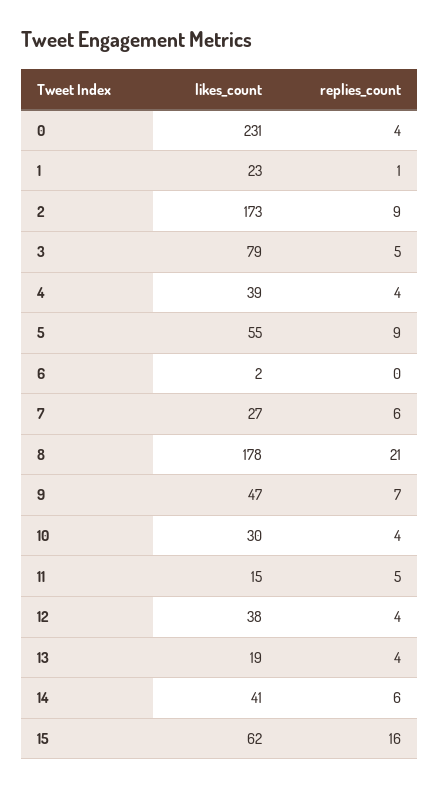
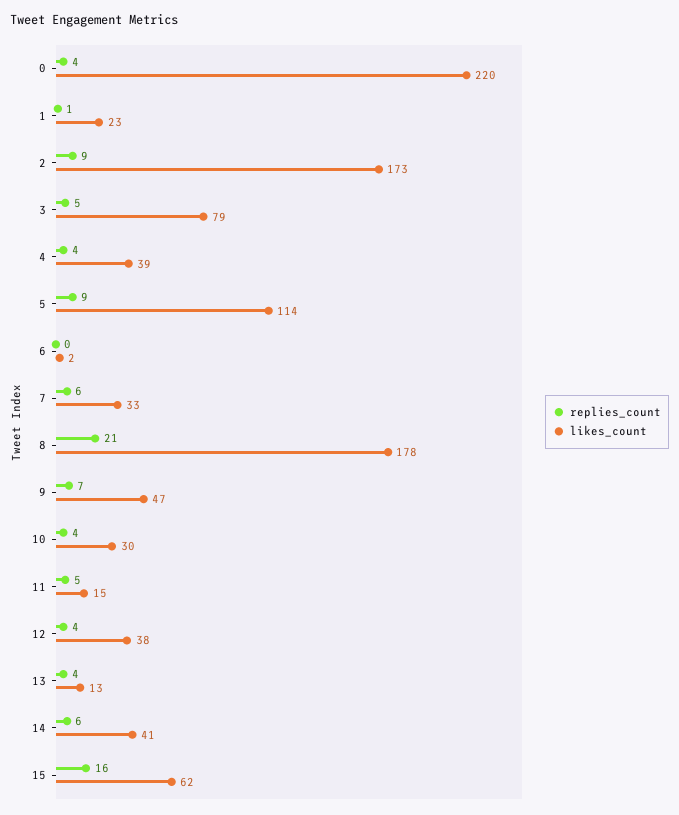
  {
    "likes_count": {
-     "0": 231,
+     "0": 220,
      "1": 23,
      "2": 173,
      "3": 79,
      "4": 39,
-     "5": 55,
+     "5": 114,
      "6": 2,
-     "7": 27,
+     "7": 33,
      "8": 178,
      "9": 47,
      "10": 30,
      "11": 15,
      "12": 38,
-     "13": 19,
+     "13": 13,
      "14": 41,
      "15": 62
    },
    "replies_count": {
      "0": 4,
      "1": 1,
      "2": 9,
      "3": 5,
      "4": 4,
      "5": 9,
      "6": 0,
      "7": 6,
      "8": 21,
      "9": 7,
      "10": 4,
      "11": 5,
      "12": 4,
      "13": 4,
      "14": 6,
      "15": 16
    }
  }

